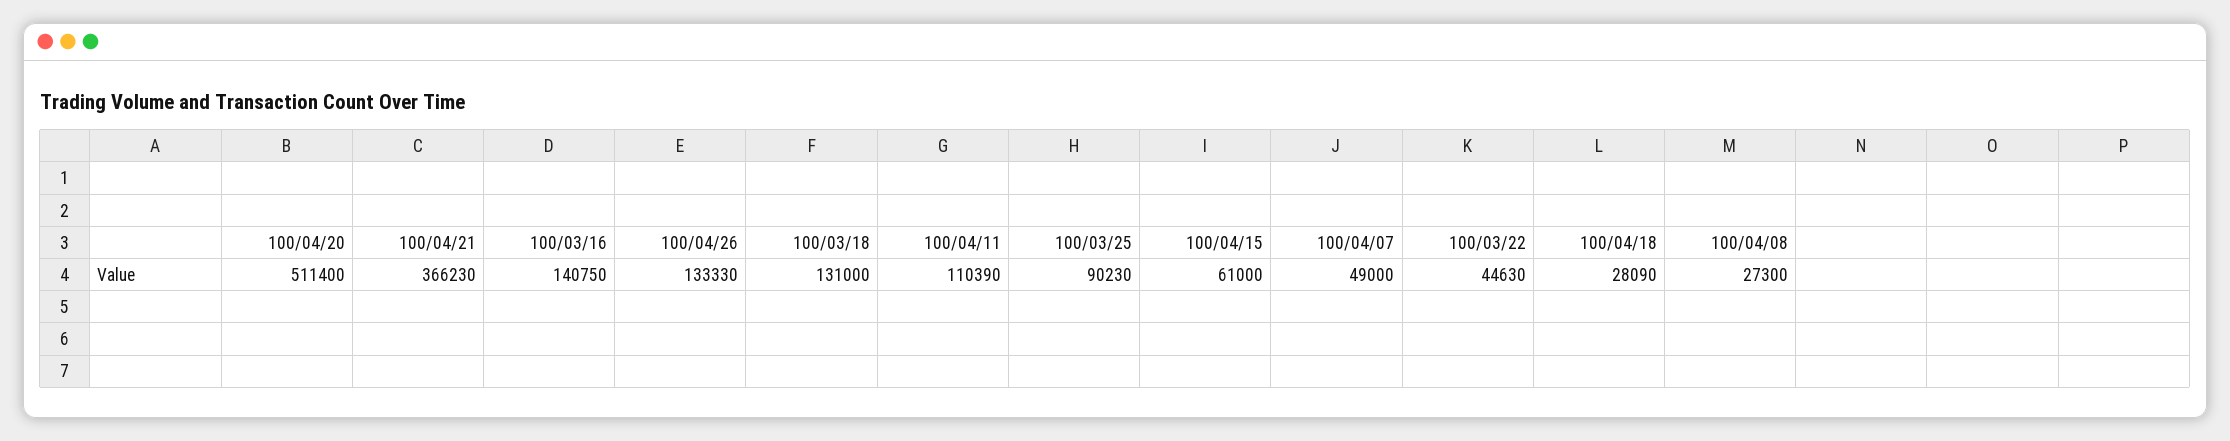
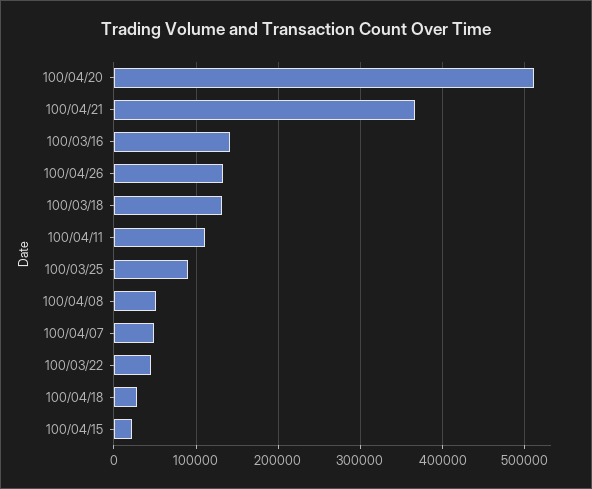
  {
    "100/04/20": 511400,
    "100/04/21": 366230,
    "100/03/16": 140750,
    "100/04/26": 133330,
    "100/03/18": 131000,
    "100/04/11": 110390,
    "100/03/25": 90230,
-   "100/04/15": 61000,
+   "100/04/15": 20000,
    "100/04/07": 49000,
    "100/03/22": 44630,
    "100/04/18": 28090,
-   "100/04/08": 27300
+   "100/04/08": 50000
  }

